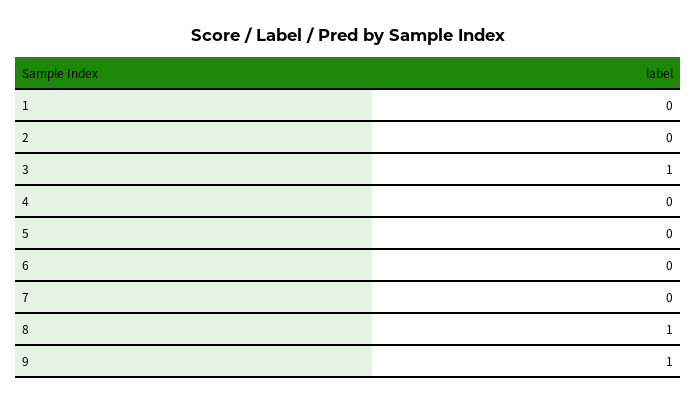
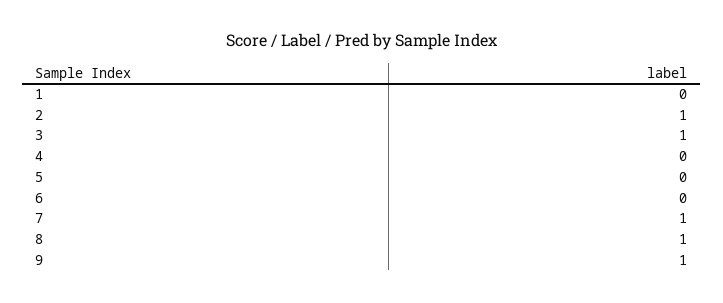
  {
    "1": 0,
-   "2": 0,
+   "2": 1,
    "3": 1,
    "4": 0,
    "5": 0,
    "6": 0,
-   "7": 0,
+   "7": 1,
    "8": 1,
    "9": 1
  }

